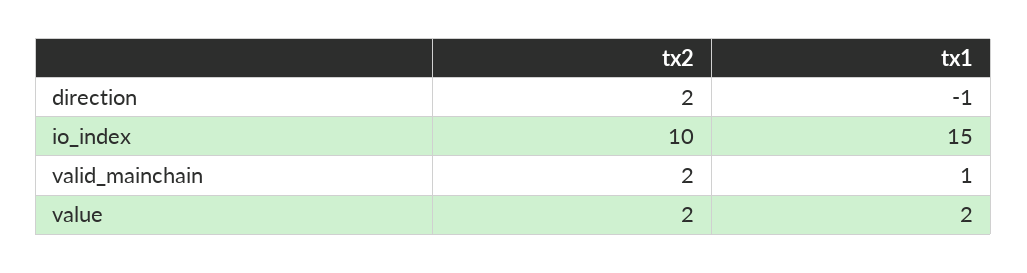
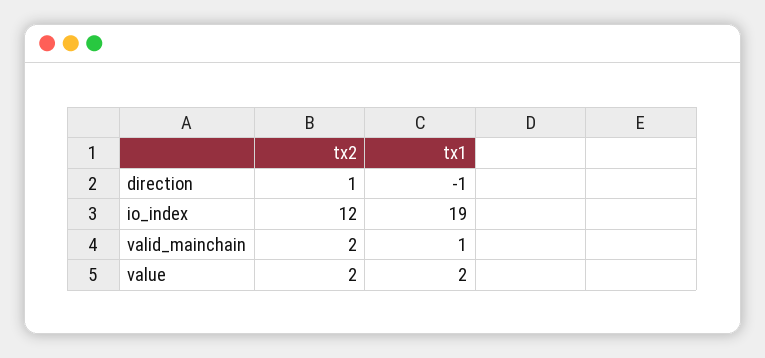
  {
    "tx2": {
-     "direction": 2,
+     "direction": 1,
-     "io_index": 10,
+     "io_index": 12,
      "valid_mainchain": 2,
      "value": 2
    },
    "tx1": {
      "direction": -1,
-     "io_index": 15,
+     "io_index": 19,
      "valid_mainchain": 1,
      "value": 2
    }
  }

